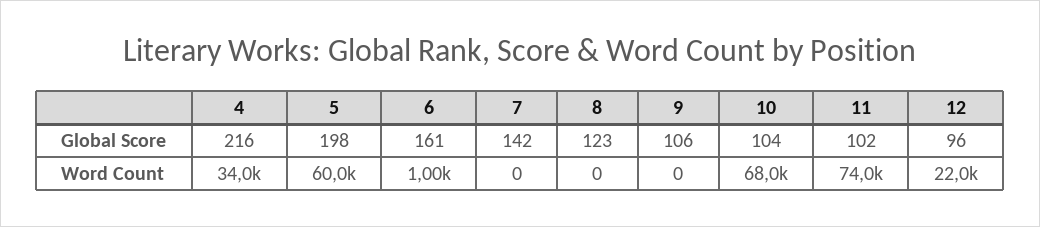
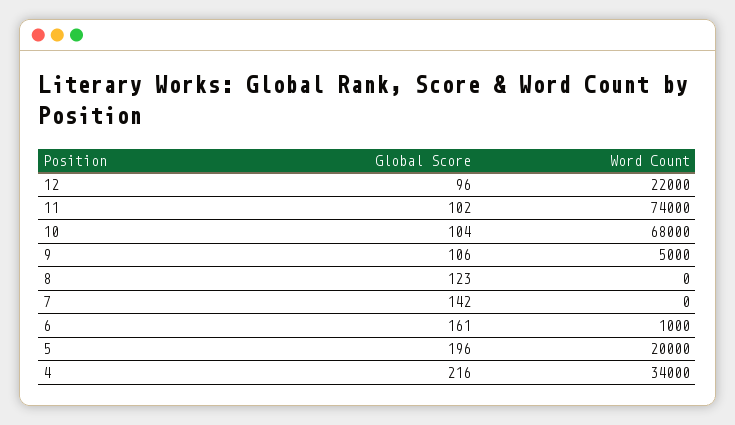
  {
    "4": {
      "Global Score": 216,
      "Word Count": 34000
    },
    "5": {
-     "Global Score": 198,
+     "Global Score": 196,
-     "Word Count": 60000
+     "Word Count": 20000
    },
    "6": {
      "Global Score": 161,
      "Word Count": 1000
    },
    "7": {
      "Global Score": 142,
      "Word Count": 0
    },
    "8": {
      "Global Score": 123,
      "Word Count": 0
    },
    "9": {
      "Global Score": 106,
-     "Word Count": 0
+     "Word Count": 5000
    },
    "10": {
      "Global Score": 104,
      "Word Count": 68000
    },
    "11": {
      "Global Score": 102,
      "Word Count": 74000
    },
    "12": {
      "Global Score": 96,
      "Word Count": 22000
    }
  }

